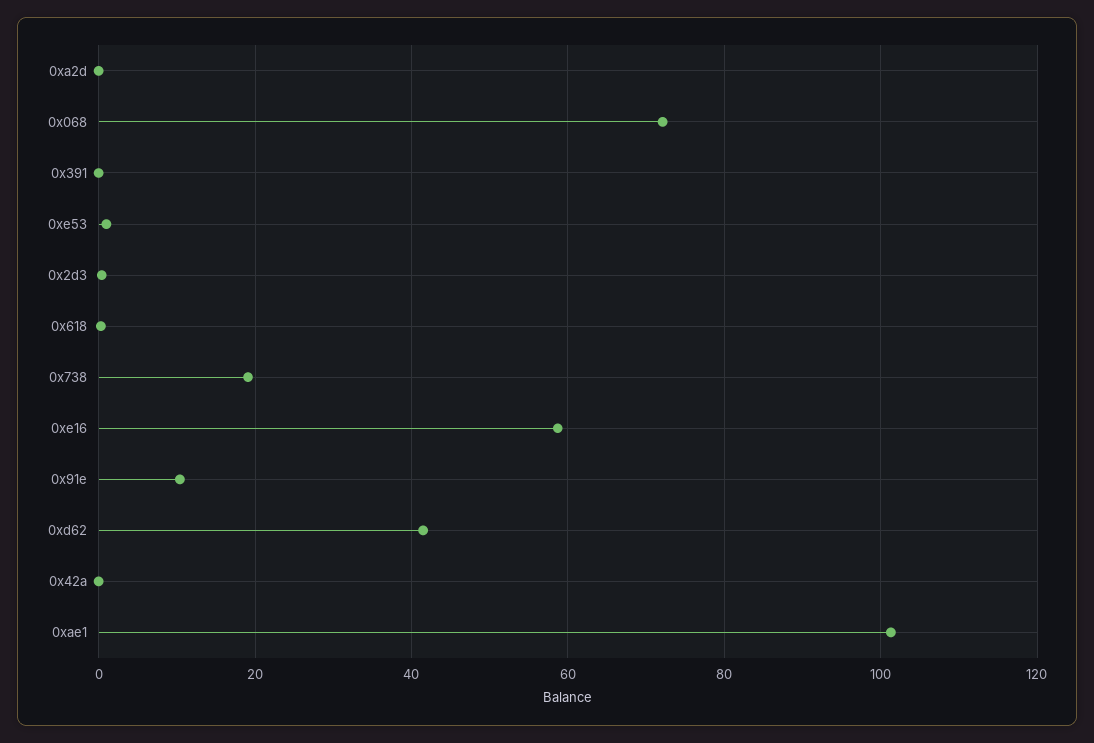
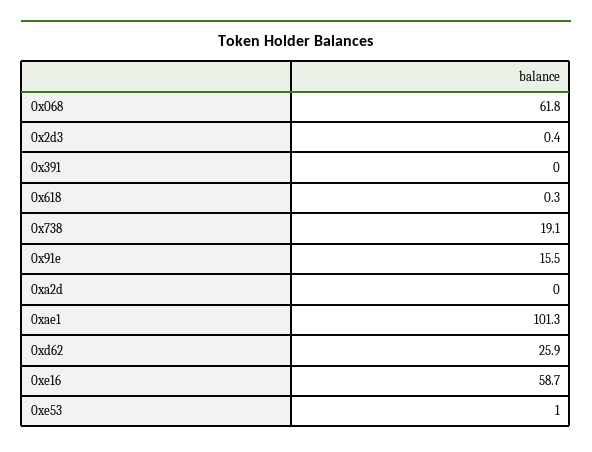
  {
    "0xa2d": 0,
-   "0x068": 72,
+   "0x068": 61.8,
    "0x391": 0,
    "0xe53": 1,
    "0x2d3": 0.4,
    "0x618": 0.3,
    "0x738": 19.1,
    "0xe16": 58.7,
-   "0x91e": 10,
+   "0x91e": 15.5,
-   "0xd62": 42,
+   "0xd62": 25.9,
-   "0x42a": 0,
    "0xae1": 101.3
  }

